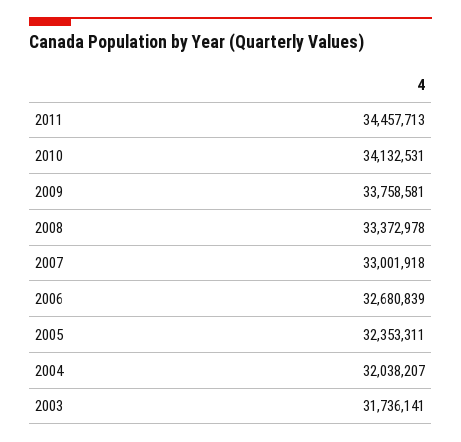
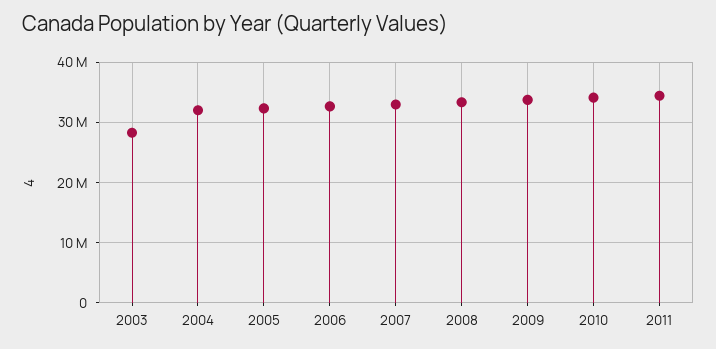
  {
    "2011": 34457713,
    "2010": 34132531,
    "2009": 33758581,
    "2008": 33372978,
    "2007": 33001918,
    "2006": 32680839,
    "2005": 32353311,
    "2004": 32038207,
-   "2003": 31736141
+   "2003": 28000000
  }

